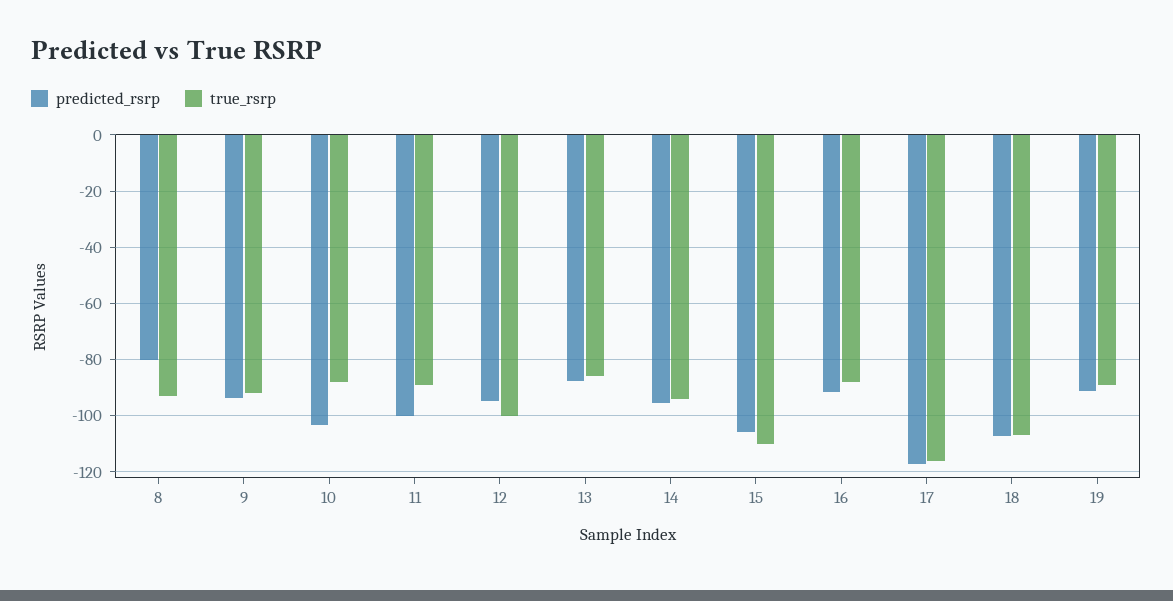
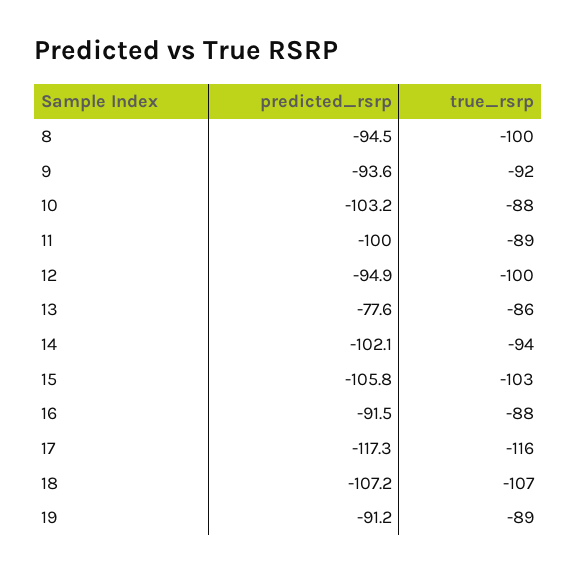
  {
    "predicted_rsrp": {
-     "8": -80,
+     "8": -94.5,
      "9": -93.6,
      "10": -103.2,
      "11": -100,
      "12": -94.9,
-     "13": -87.5,
+     "13": -77.6,
-     "14": -95,
+     "14": -102.1,
      "15": -105.8,
      "16": -91.5,
      "17": -117.3,
      "18": -107.2,
      "19": -91.2
    },
    "true_rsrp": {
-     "8": -92.5,
+     "8": -100,
      "9": -92,
      "10": -88,
      "11": -89,
      "12": -100,
      "13": -86,
      "14": -94,
-     "15": -110,
+     "15": -103,
      "16": -88,
      "17": -116,
      "18": -107,
      "19": -89
    }
  }

